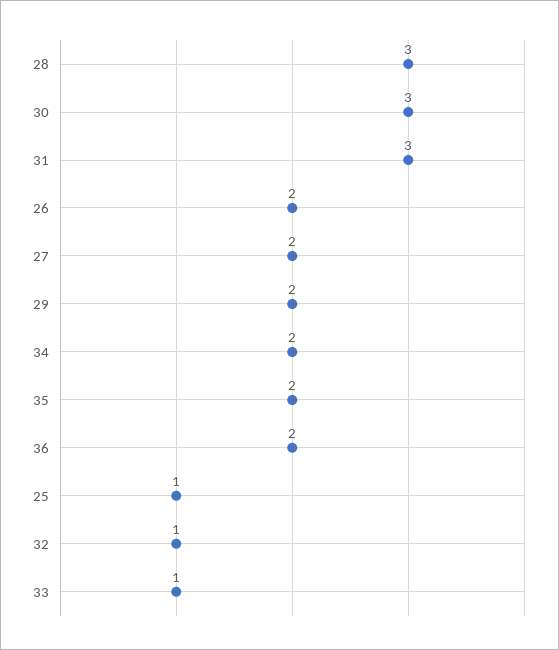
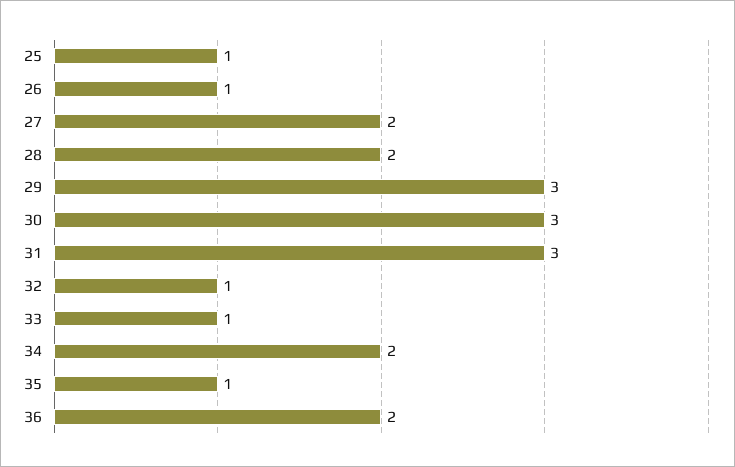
  {
-   "28": 3,
+   "28": 2,
    "30": 3,
    "31": 3,
-   "26": 2,
+   "26": 1,
    "27": 2,
-   "29": 2,
+   "29": 3,
    "34": 2,
-   "35": 2,
+   "35": 1,
    "36": 2,
    "25": 1,
    "32": 1,
    "33": 1
  }

